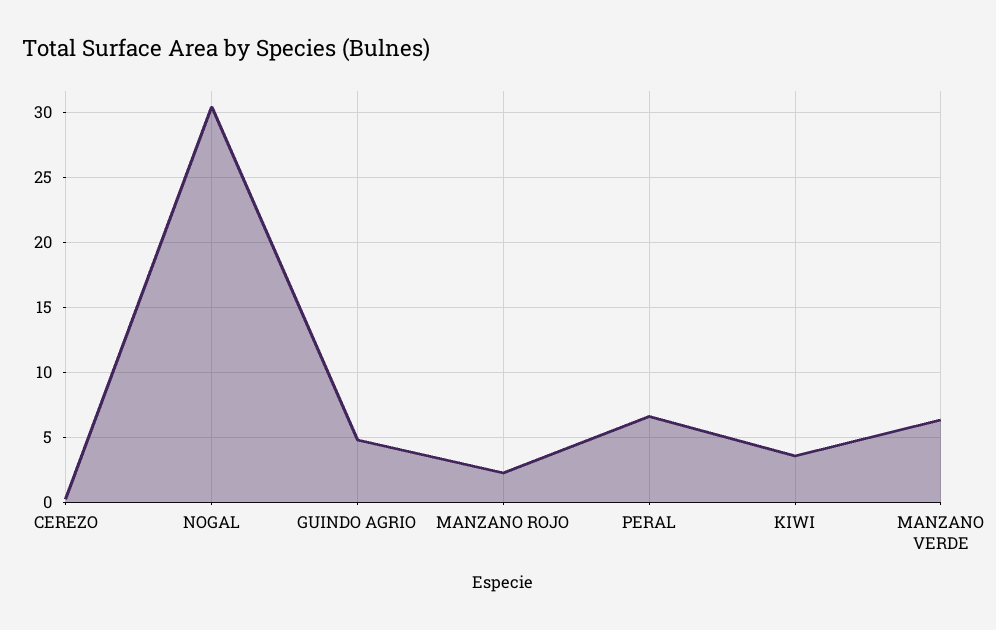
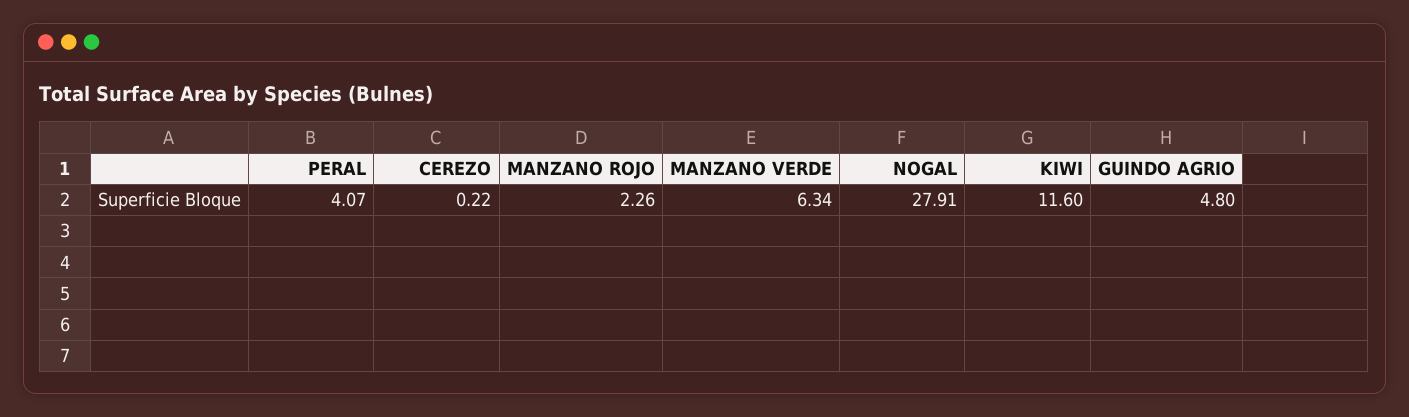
  {
    "CEREZO": 0.22,
-   "NOGAL": 30.5,
+   "NOGAL": 27.91,
    "GUINDO AGRIO": 4.8,
    "MANZANO ROJO": 2.26,
-   "PERAL": 6.5,
+   "PERAL": 4.07,
-   "KIWI": 3.5,
+   "KIWI": 11.6,
    "MANZANO VERDE": 6.34
  }

